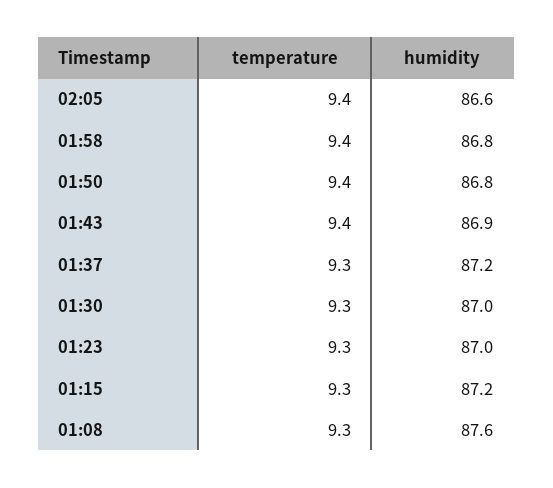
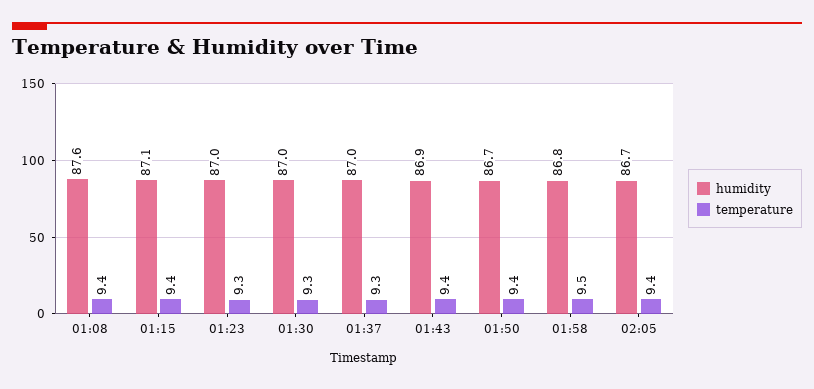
  {
    "temperature": {
      "02:05": 9.4,
-     "01:58": 9.4,
+     "01:58": 9.5,
      "01:50": 9.4,
      "01:43": 9.4,
      "01:37": 9.3,
      "01:30": 9.3,
      "01:23": 9.3,
-     "01:15": 9.3,
+     "01:15": 9.4,
-     "01:08": 9.3
+     "01:08": 9.4
    },
    "humidity": {
-     "02:05": 86.6,
+     "02:05": 86.7,
      "01:58": 86.8,
-     "01:50": 86.8,
+     "01:50": 86.7,
      "01:43": 86.9,
-     "01:37": 87.2,
+     "01:37": 87,
      "01:30": 87,
      "01:23": 87,
-     "01:15": 87.2,
+     "01:15": 87.1,
      "01:08": 87.6
    }
  }

